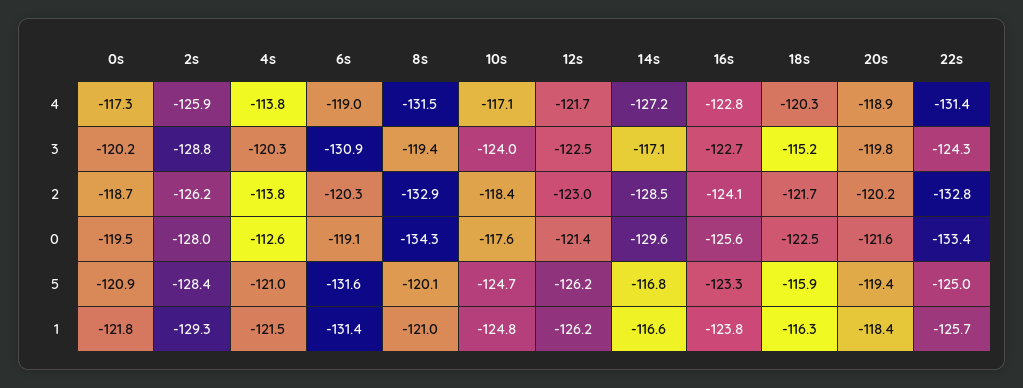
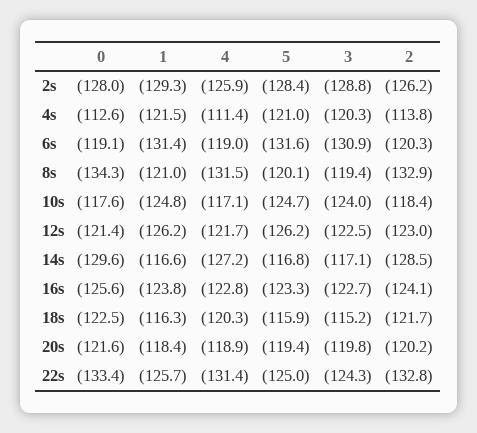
  {
-   "0s": {
-     "4": -117.3,
-     "3": -120.2,
-     "2": -118.7,
-     "0": -119.5,
-     "5": -120.9,
-     "1": -121.8
-   },
    "2s": {
      "4": -125.9,
      "3": -128.8,
      "2": -126.2,
      "0": -128,
      "5": -128.4,
      "1": -129.3
    },
    "4s": {
-     "4": -113.8,
+     "4": -111.4,
      "3": -120.3,
      "2": -113.8,
      "0": -112.6,
      "5": -121,
      "1": -121.5
    },
    "6s": {
      "4": -119,
      "3": -130.9,
      "2": -120.3,
      "0": -119.1,
      "5": -131.6,
      "1": -131.4
    },
    "8s": {
      "4": -131.5,
      "3": -119.4,
      "2": -132.9,
      "0": -134.3,
      "5": -120.1,
      "1": -121
    },
    "10s": {
      "4": -117.1,
      "3": -124,
      "2": -118.4,
      "0": -117.6,
      "5": -124.7,
      "1": -124.8
    },
    "12s": {
      "4": -121.7,
      "3": -122.5,
      "2": -123,
      "0": -121.4,
      "5": -126.2,
      "1": -126.2
    },
    "14s": {
      "4": -127.2,
      "3": -117.1,
      "2": -128.5,
      "0": -129.6,
      "5": -116.8,
      "1": -116.6
    },
    "16s": {
      "4": -122.8,
      "3": -122.7,
      "2": -124.1,
      "0": -125.6,
      "5": -123.3,
      "1": -123.8
    },
    "18s": {
      "4": -120.3,
      "3": -115.2,
      "2": -121.7,
      "0": -122.5,
      "5": -115.9,
      "1": -116.3
    },
    "20s": {
      "4": -118.9,
      "3": -119.8,
      "2": -120.2,
      "0": -121.6,
      "5": -119.4,
      "1": -118.4
    },
    "22s": {
      "4": -131.4,
      "3": -124.3,
      "2": -132.8,
      "0": -133.4,
      "5": -125,
      "1": -125.7
    }
  }

